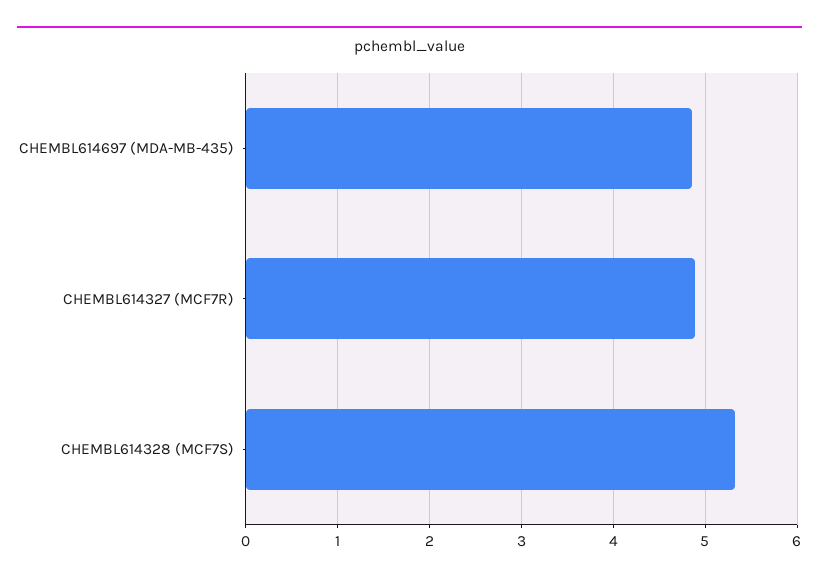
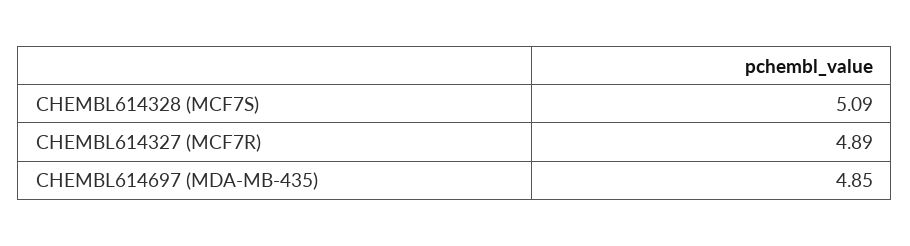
  {
    "CHEMBL614697 (MDA-MB-435)": 4.85,
    "CHEMBL614327 (MCF7R)": 4.89,
-   "CHEMBL614328 (MCF7S)": 5.3
+   "CHEMBL614328 (MCF7S)": 5.09
  }

